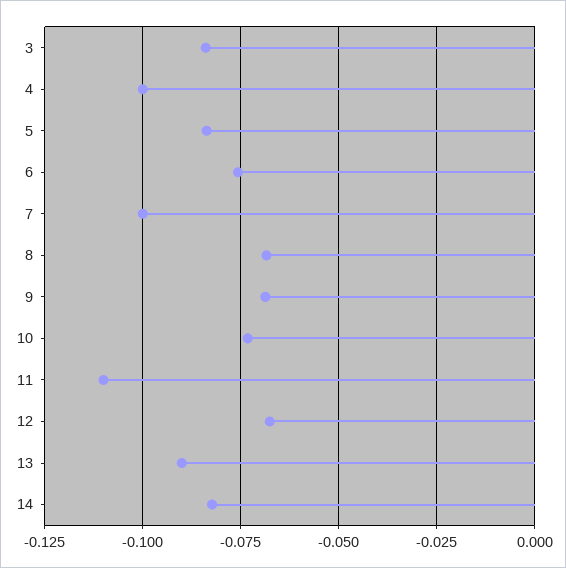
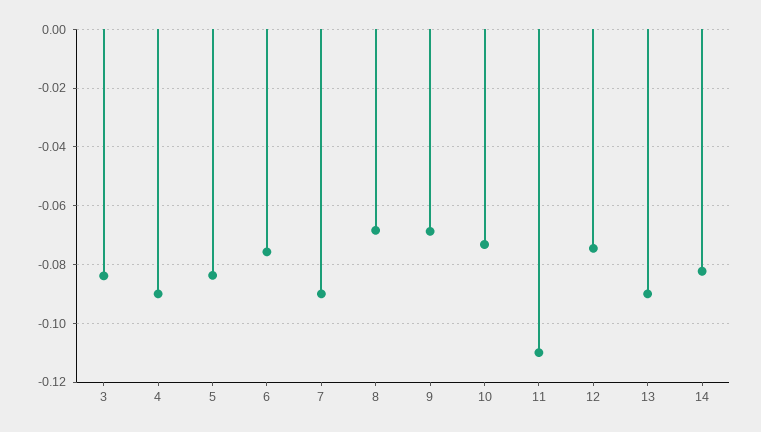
  {
    "3": -0.085,
-   "4": -0.1,
+   "4": -0.09,
    "5": -0.0825,
    "6": -0.075,
-   "7": -0.1,
+   "7": -0.09,
    "8": -0.0675,
    "9": -0.0675,
    "10": -0.0725,
    "11": -0.11,
-   "12": -0.0675,
+   "12": -0.075,
    "13": -0.09,
    "14": -0.0825
  }

